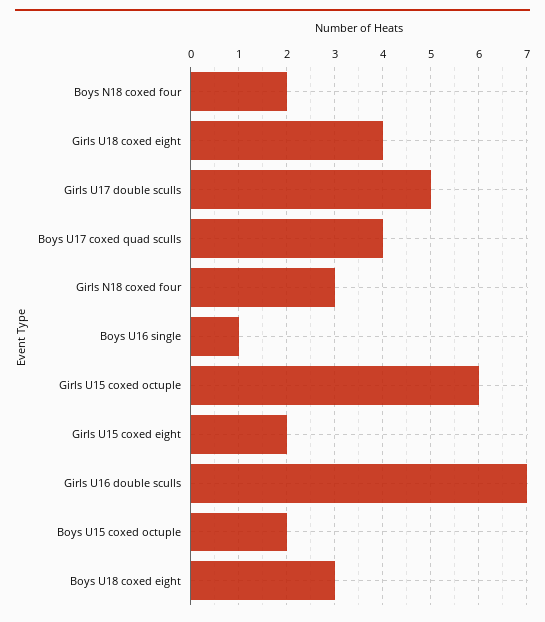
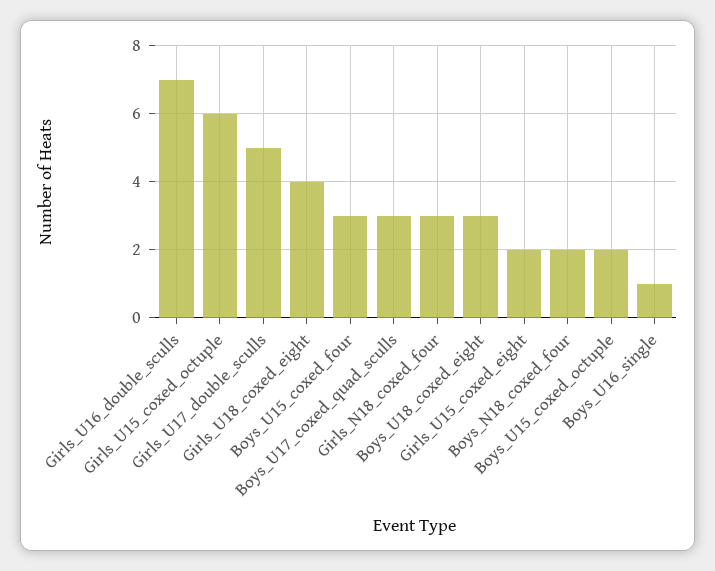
  {
    "Boys N18 coxed four": 2,
    "Girls U18 coxed eight": 4,
    "Girls U17 double sculls": 5,
-   "Boys U17 coxed quad sculls": 4,
+   "Boys U17 coxed quad sculls": 3,
    "Girls N18 coxed four": 3,
    "Boys U16 single": 1,
    "Girls U15 coxed octuple": 6,
    "Girls U15 coxed eight": 2,
    "Girls U16 double sculls": 7,
    "Boys U15 coxed octuple": 2,
-   "Boys U18 coxed eight": 3
+   "Boys U18 coxed eight": 3,
+   "Boys_U15_coxed_four": 3
  }

